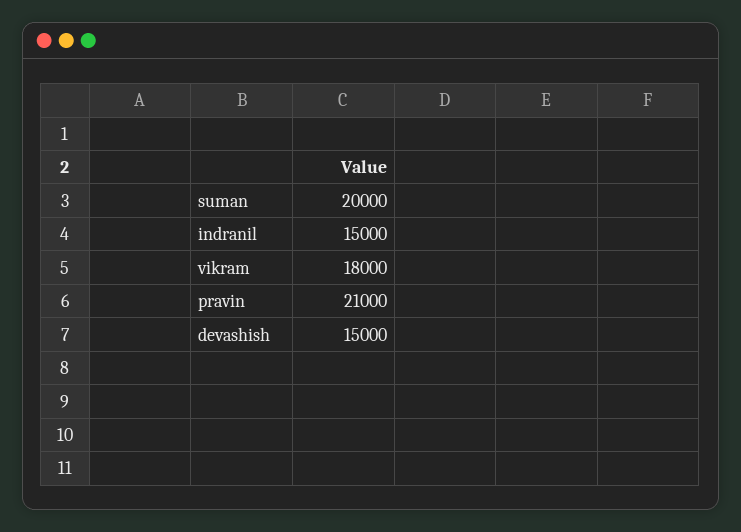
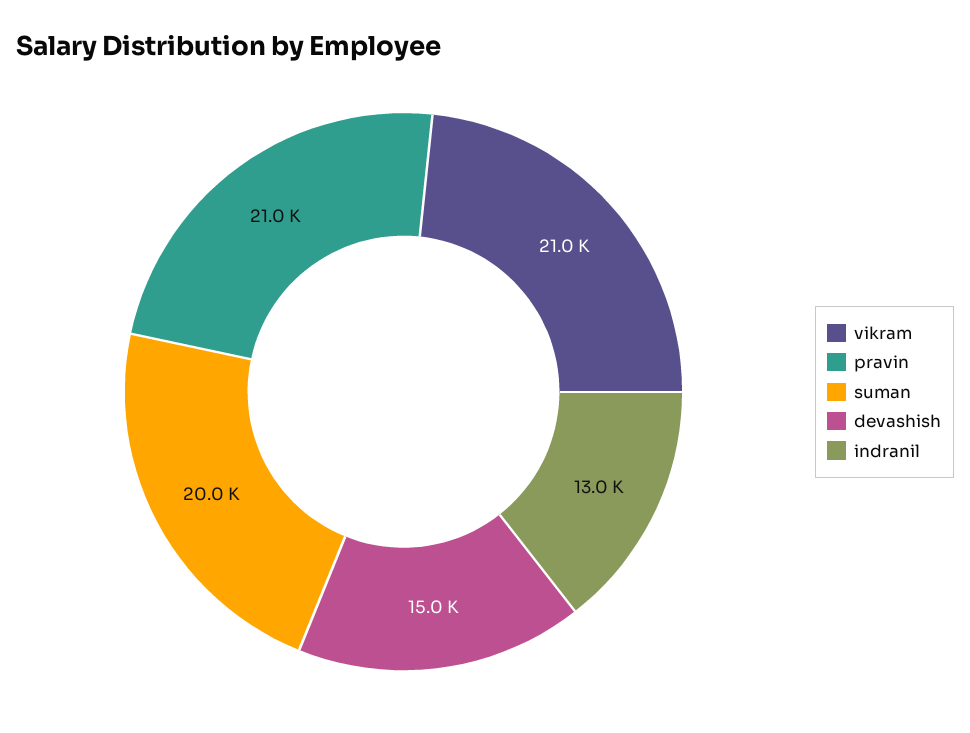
  {
    "suman": 20000,
-   "indranil": 15000,
+   "indranil": 13000,
-   "vikram": 18000,
+   "vikram": 21000,
    "pravin": 21000,
    "devashish": 15000
  }

